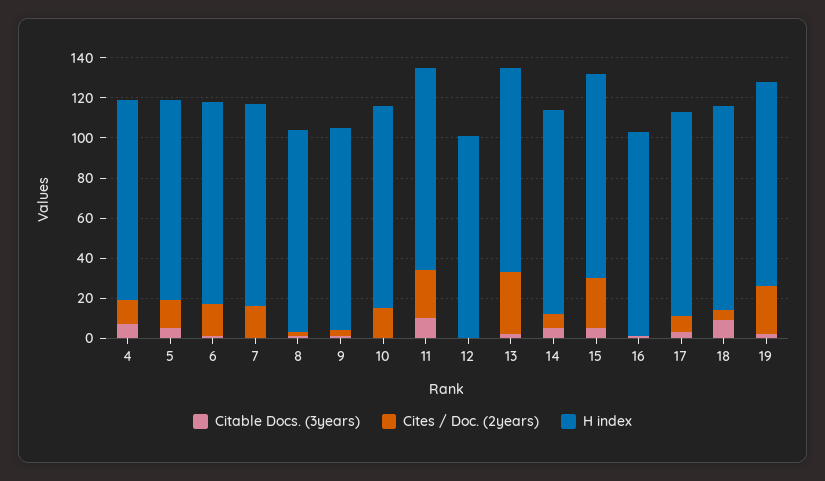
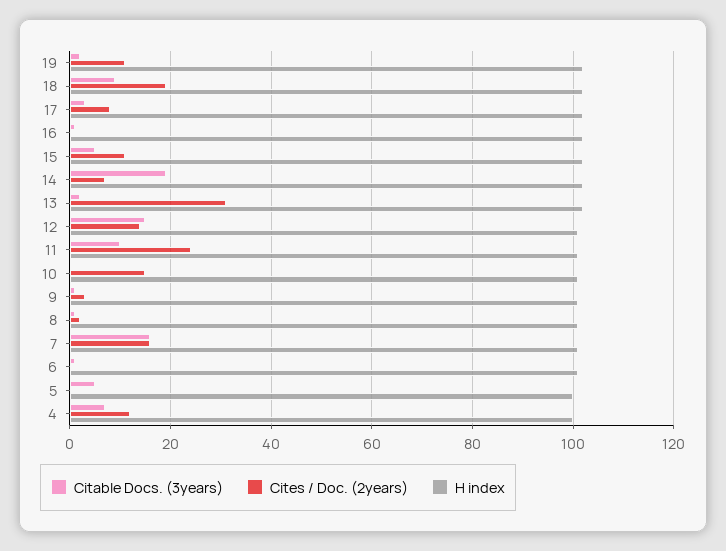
  {
    "Citable Docs. (3years)": {
      "4": 5,
      "5": 5,
      "6": 0,
-     "7": 0,
+     "7": 15,
      "8": 0,
      "9": 0,
      "10": 0,
      "11": 10,
-     "12": 0,
+     "12": 15,
      "13": 0,
-     "14": 5,
+     "14": 20,
      "15": 5,
      "16": 0,
      "17": 5,
      "18": 10,
      "19": 0
    },
    "Cites / Doc. (2years)": {
      "4": 10,
-     "5": 15,
+     "5": 0,
-     "6": 15,
+     "6": 0,
      "7": 15,
      "8": 0,
      "9": 5,
      "10": 15,
      "11": 25,
-     "12": 0,
+     "12": 15,
      "13": 30,
      "14": 5,
-     "15": 25,
+     "15": 10,
      "16": 0,
      "17": 10,
-     "18": 5,
+     "18": 20,
-     "19": 25
+     "19": 10
    },
    "H index": {
      "4": 100,
      "5": 100,
      "6": 100,
      "7": 100,
      "8": 100,
      "9": 100,
      "10": 100,
      "11": 100,
      "12": 100,
      "13": 100,
      "14": 100,
      "15": 100,
      "16": 100,
      "17": 100,
      "18": 100,
      "19": 100
    }
  }

